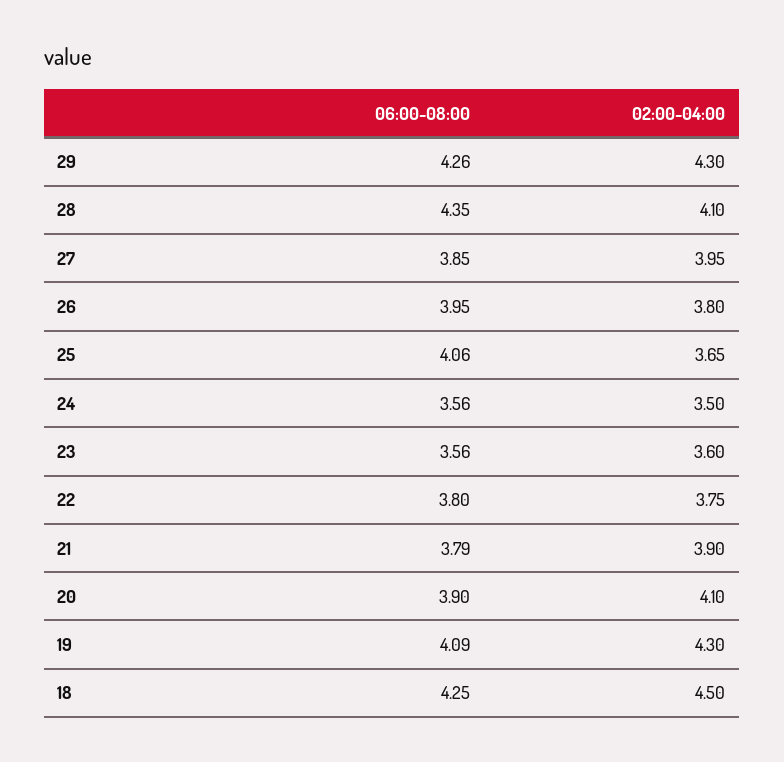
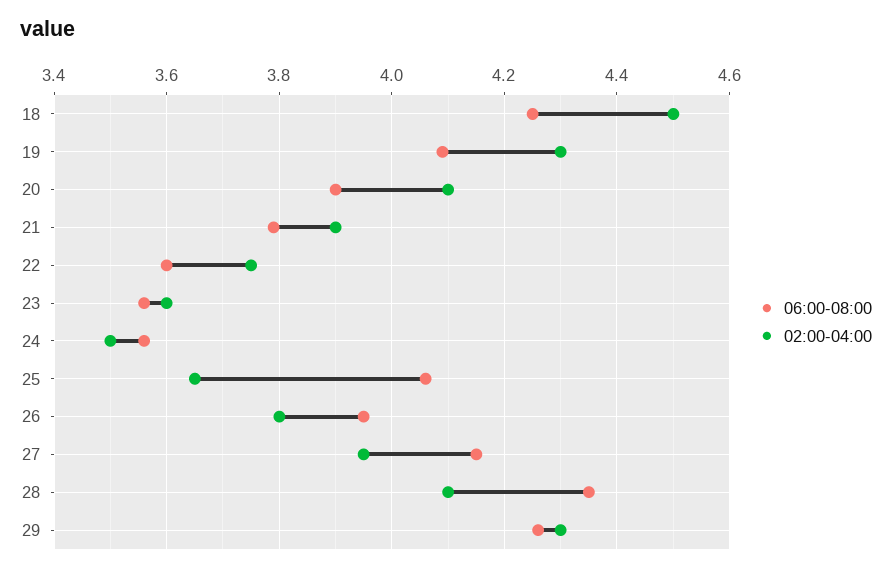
  {
    "06:00-08:00": {
      "29": 4.26,
      "28": 4.35,
-     "27": 3.85,
+     "27": 4.15,
      "26": 3.95,
      "25": 4.06,
      "24": 3.56,
      "23": 3.56,
-     "22": 3.8,
+     "22": 3.6,
      "21": 3.79,
      "20": 3.9,
      "19": 4.09,
      "18": 4.25
    },
    "02:00-04:00": {
      "29": 4.3,
      "28": 4.1,
      "27": 3.95,
      "26": 3.8,
      "25": 3.65,
      "24": 3.5,
      "23": 3.6,
      "22": 3.75,
      "21": 3.9,
      "20": 4.1,
      "19": 4.3,
      "18": 4.5
    }
  }

